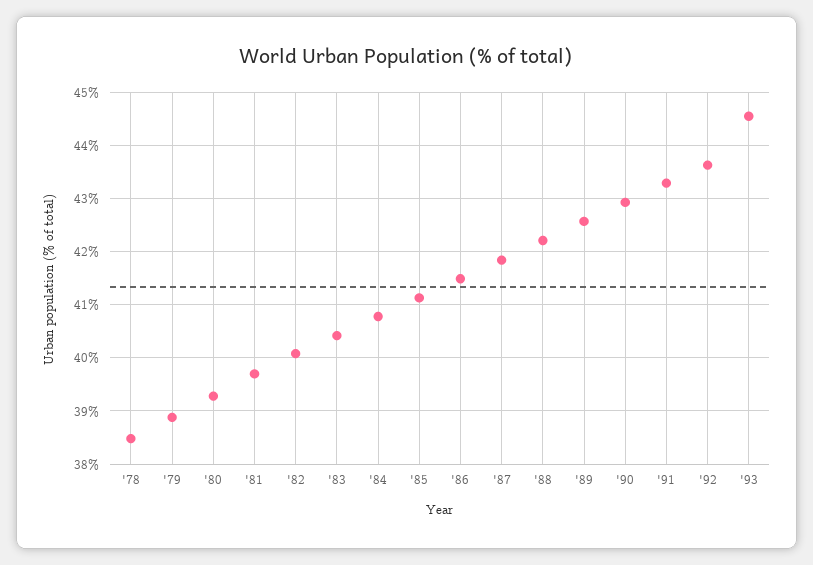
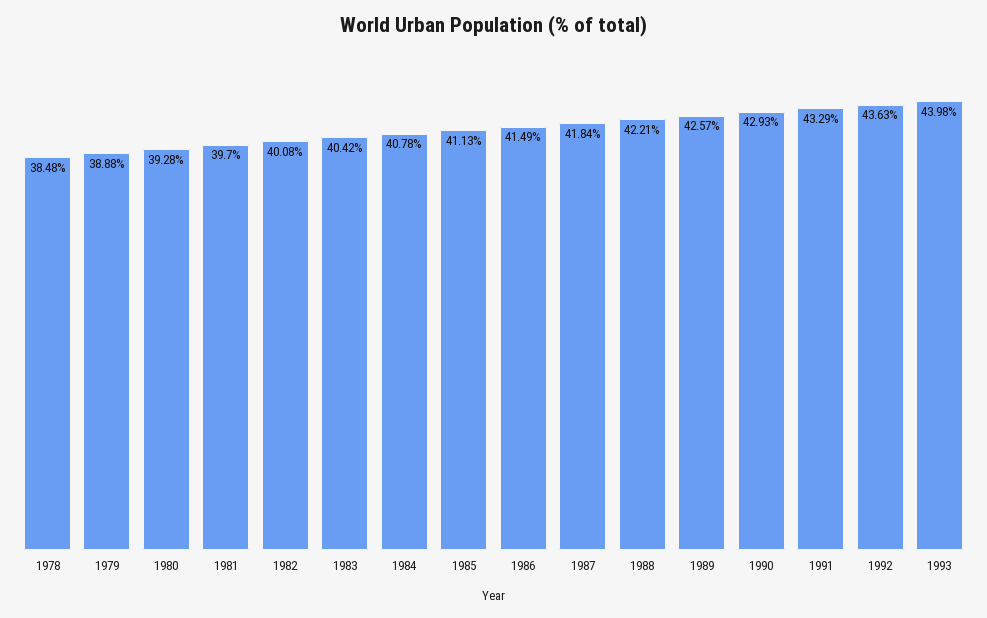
  {
    "'78": 38.48,
    "'79": 38.88,
    "'80": 39.28,
    "'81": 39.7,
    "'82": 40.08,
    "'83": 40.42,
    "'84": 40.78,
    "'85": 41.13,
    "'86": 41.49,
    "'87": 41.84,
    "'88": 42.21,
    "'89": 42.57,
    "'90": 42.93,
    "'91": 43.29,
    "'92": 43.63,
-   "'93": 44.6
+   "'93": 43.98
  }

